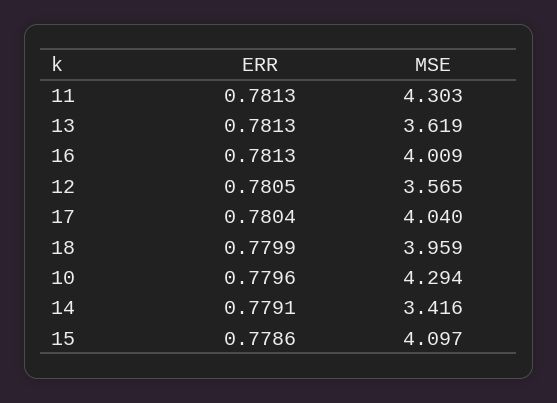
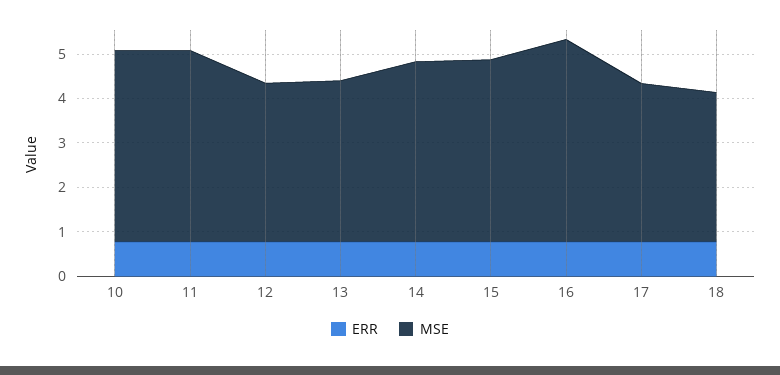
  {
    "ERR": {
      "11": 0.7813,
      "13": 0.7813,
      "16": 0.7813,
      "12": 0.7805,
      "17": 0.7804,
      "18": 0.7799,
      "10": 0.7796,
      "14": 0.7791,
      "15": 0.7786
    },
    "MSE": {
      "11": 4.303,
      "13": 3.619,
-     "16": 4.009,
+     "16": 4.6,
      "12": 3.565,
-     "17": 4.04,
+     "17": 3.6,
-     "18": 3.959,
+     "18": 3.4,
      "10": 4.294,
-     "14": 3.416,
+     "14": 4,
      "15": 4.097
    }
  }

